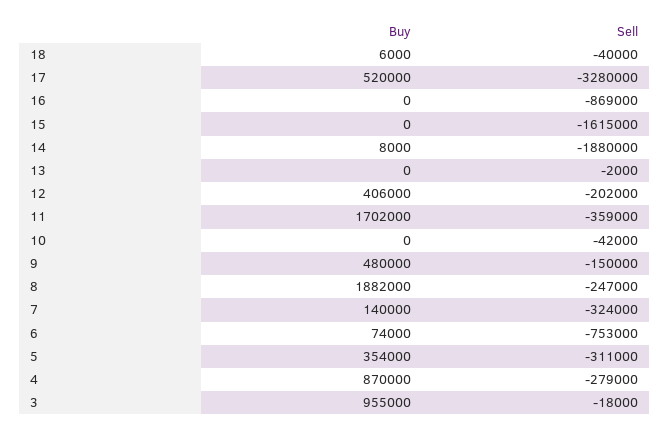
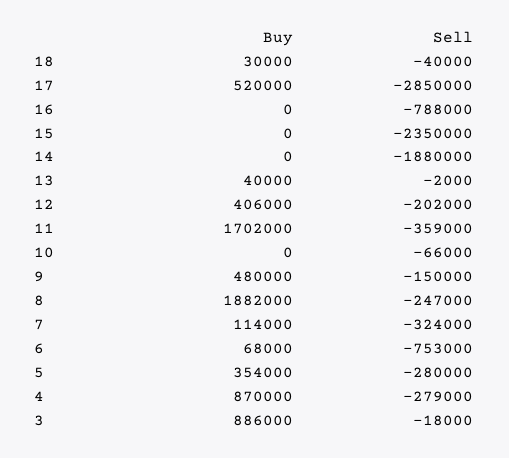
  {
    "Buy": {
-     "18": 6000,
+     "18": 30000,
      "17": 520000,
      "16": 0,
      "15": 0,
-     "14": 8000,
+     "14": 0,
-     "13": 0,
+     "13": 40000,
      "12": 406000,
      "11": 1702000,
      "10": 0,
      "9": 480000,
      "8": 1882000,
-     "7": 140000,
+     "7": 114000,
-     "6": 74000,
+     "6": 68000,
      "5": 354000,
      "4": 870000,
-     "3": 955000
+     "3": 886000
    },
    "Sell": {
      "18": -40000,
-     "17": -3280000,
+     "17": -2850000,
-     "16": -869000,
+     "16": -788000,
-     "15": -1615000,
+     "15": -2350000,
      "14": -1880000,
      "13": -2000,
      "12": -202000,
      "11": -359000,
-     "10": -42000,
+     "10": -66000,
      "9": -150000,
      "8": -247000,
      "7": -324000,
      "6": -753000,
-     "5": -311000,
+     "5": -280000,
      "4": -279000,
      "3": -18000
    }
  }

